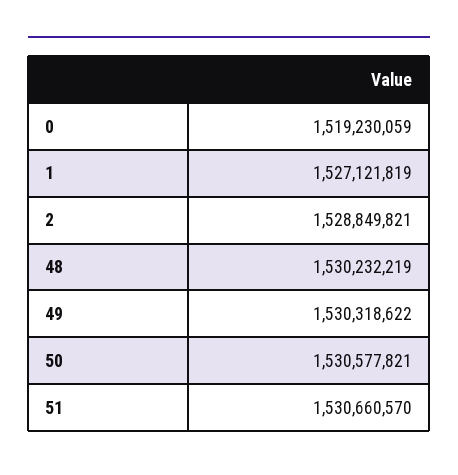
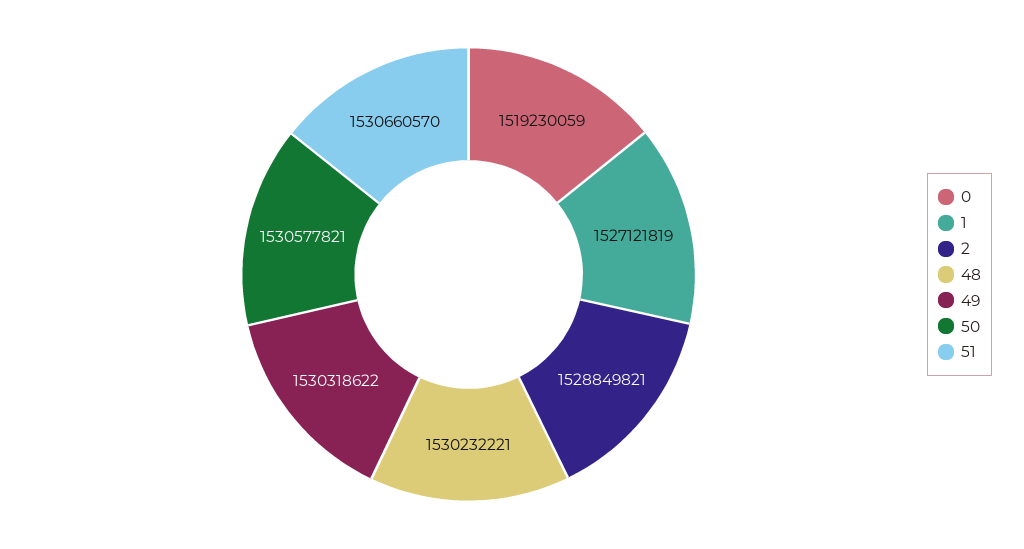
  {
    "0": 1519230059,
    "1": 1527121819,
    "2": 1528849821,
-   "48": 1530232219,
+   "48": 1530232221,
    "49": 1530318622,
    "50": 1530577821,
    "51": 1530660570
  }

